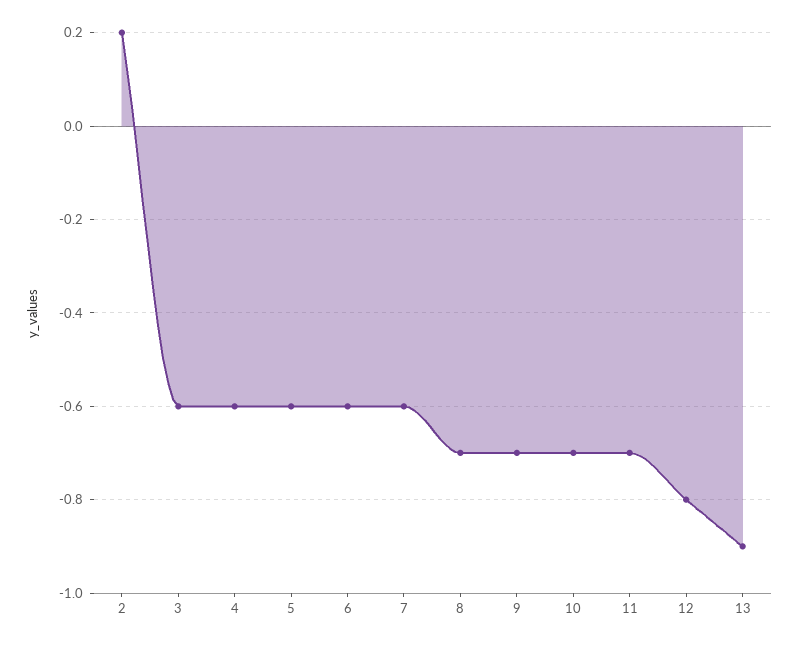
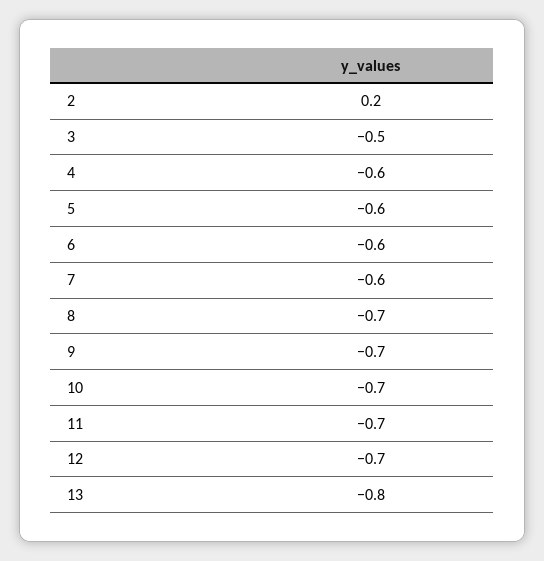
  {
    "2": 0.2,
-   "3": -0.6,
+   "3": -0.5,
    "4": -0.6,
    "5": -0.6,
    "6": -0.6,
    "7": -0.6,
    "8": -0.7,
    "9": -0.7,
    "10": -0.7,
    "11": -0.7,
-   "12": -0.8,
+   "12": -0.7,
-   "13": -0.9
+   "13": -0.8
  }

